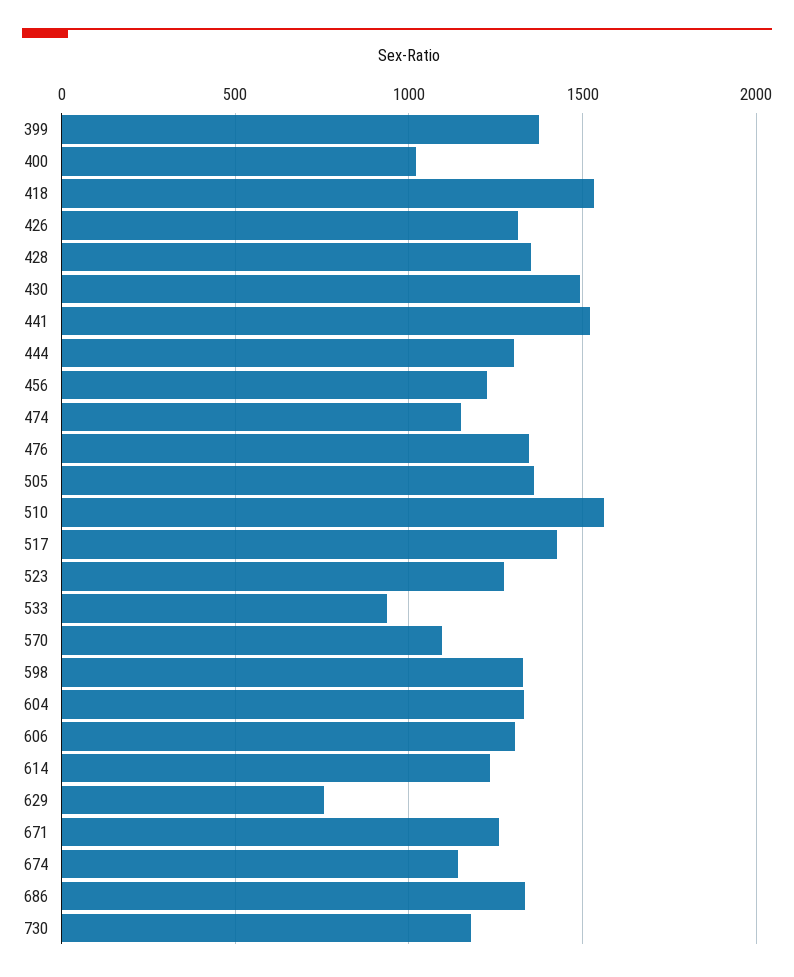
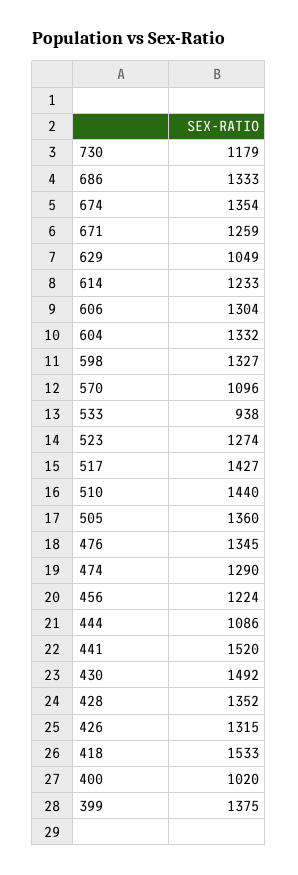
  {
    "399": 1375,
    "400": 1020,
    "418": 1533,
    "426": 1315,
    "428": 1352,
    "430": 1492,
    "441": 1520,
-   "444": 1300,
+   "444": 1086,
    "456": 1224,
-   "474": 1150,
+   "474": 1290,
    "476": 1345,
    "505": 1360,
-   "510": 1550,
+   "510": 1440,
    "517": 1427,
    "523": 1274,
    "533": 938,
    "570": 1096,
    "598": 1327,
    "604": 1332,
    "606": 1304,
    "614": 1233,
-   "629": 750,
+   "629": 1049,
    "671": 1259,
-   "674": 1150,
+   "674": 1354,
    "686": 1333,
    "730": 1179
  }

